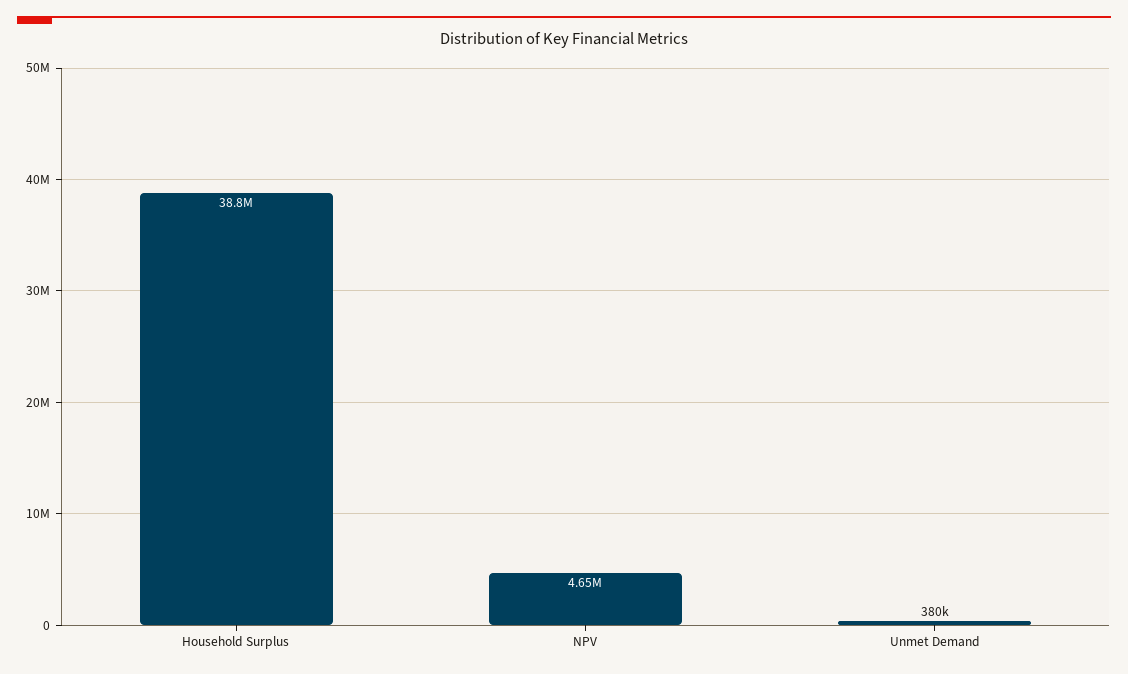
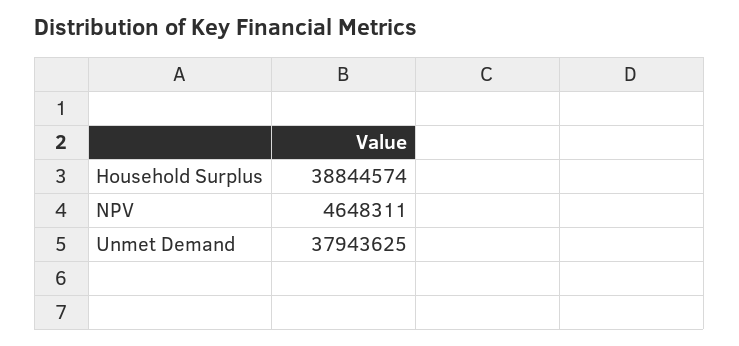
  {
    "Household Surplus": 38844574,
    "NPV": 4648311,
-   "Unmet Demand": 380000
+   "Unmet Demand": 37943625
  }

